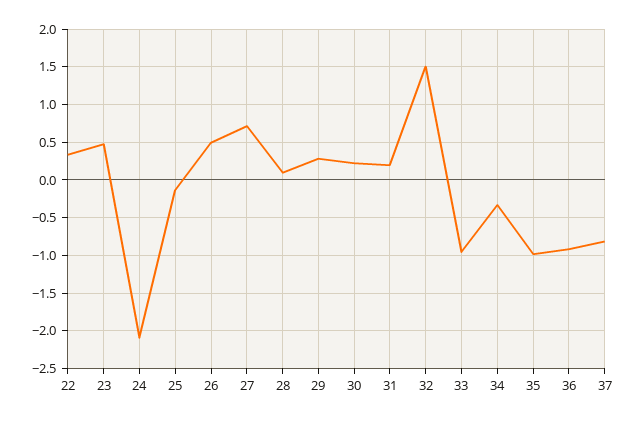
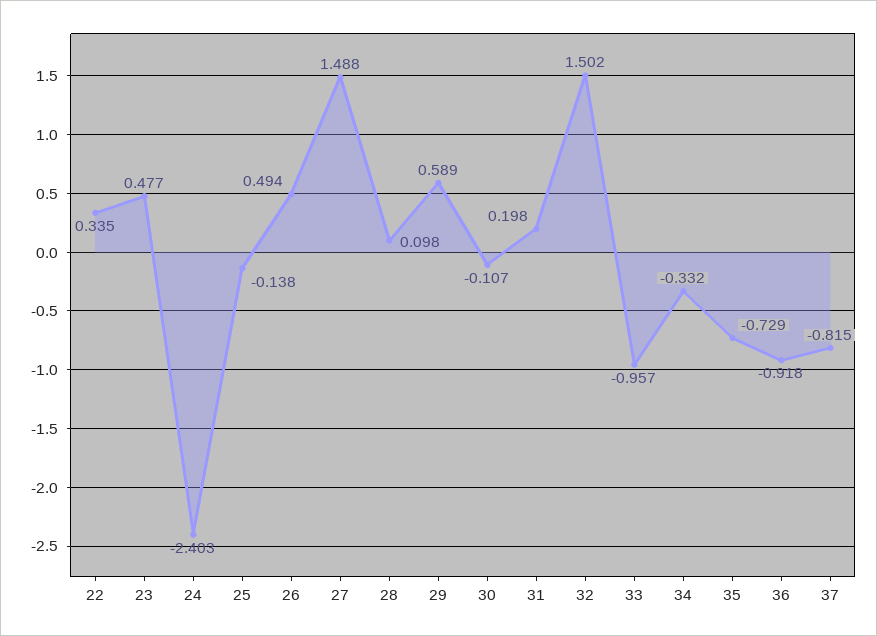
  {
    "22": 0.335,
    "23": 0.477,
-   "24": -2.1,
+   "24": -2.403,
    "25": -0.138,
    "26": 0.494,
-   "27": 0.7,
+   "27": 1.488,
    "28": 0.098,
-   "29": 0.3,
+   "29": 0.589,
-   "30": 0.2,
+   "30": -0.107,
    "31": 0.198,
    "32": 1.502,
    "33": -0.957,
    "34": -0.332,
-   "35": -1,
+   "35": -0.729,
    "36": -0.918,
    "37": -0.815
  }

